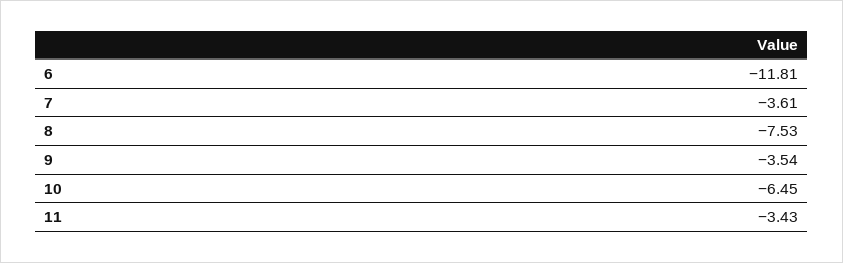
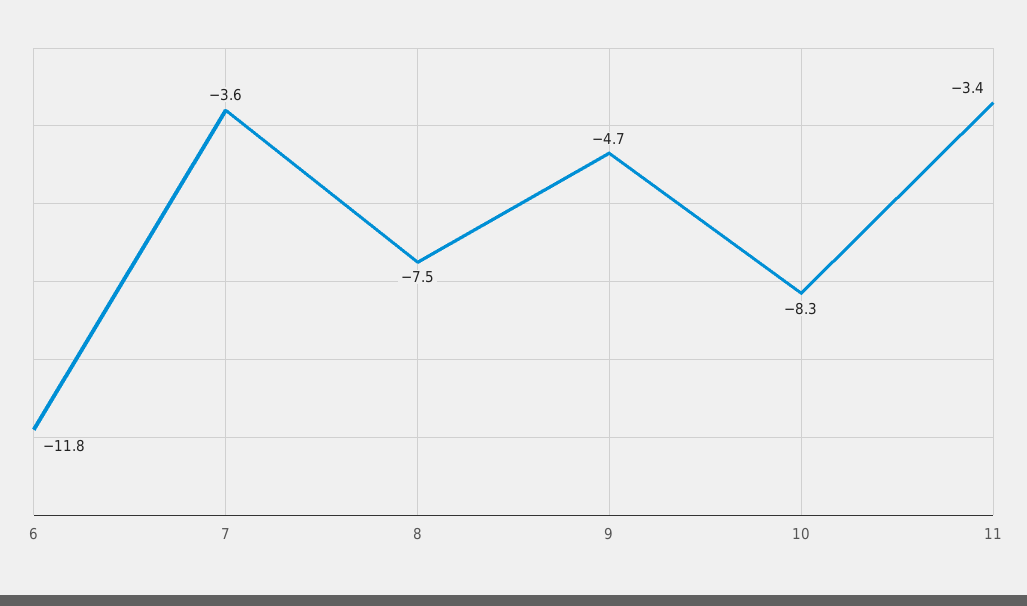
  {
    "6": -11.81,
    "7": -3.61,
    "8": -7.53,
-   "9": -3.54,
+   "9": -4.7,
-   "10": -6.45,
+   "10": -8.3,
    "11": -3.43
  }

